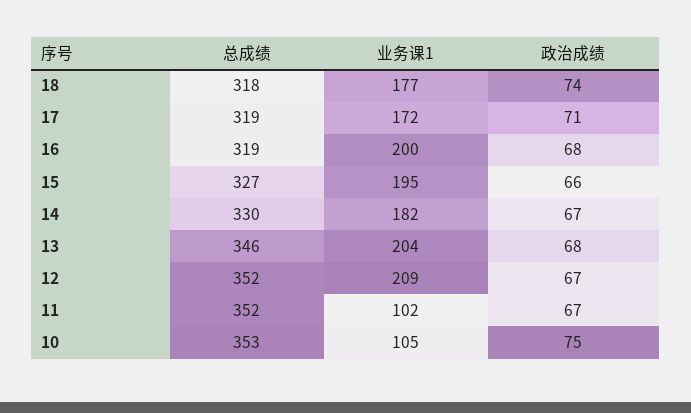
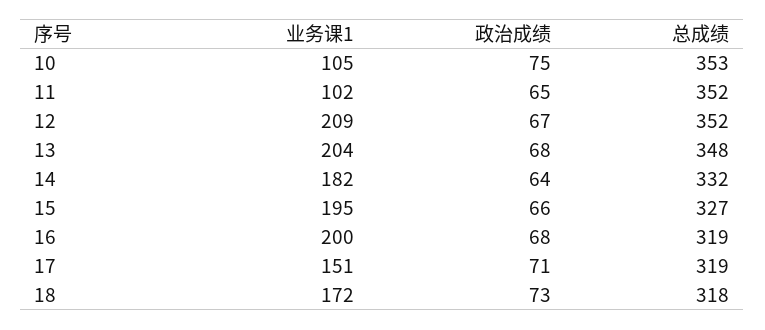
  {
    "总成绩": {
      "18": 318,
      "17": 319,
      "16": 319,
      "15": 327,
-     "14": 330,
+     "14": 332,
-     "13": 346,
+     "13": 348,
      "12": 352,
      "11": 352,
      "10": 353
    },
    "业务课1": {
-     "18": 177,
+     "18": 172,
-     "17": 172,
+     "17": 151,
      "16": 200,
      "15": 195,
      "14": 182,
      "13": 204,
      "12": 209,
      "11": 102,
      "10": 105
    },
    "政治成绩": {
-     "18": 74,
+     "18": 73,
      "17": 71,
      "16": 68,
      "15": 66,
-     "14": 67,
+     "14": 64,
      "13": 68,
      "12": 67,
-     "11": 67,
+     "11": 65,
      "10": 75
    }
  }

